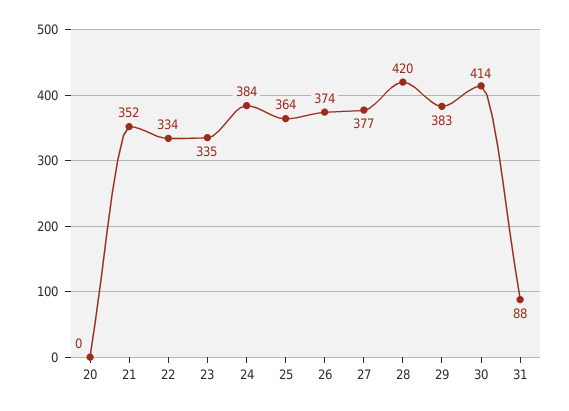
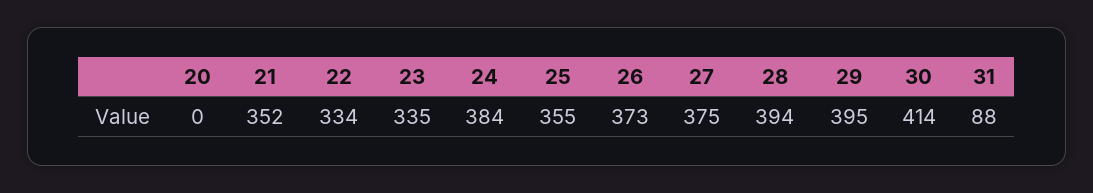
  {
    "20": 0,
    "21": 352,
    "22": 334,
    "23": 335,
    "24": 384,
-   "25": 364,
+   "25": 355,
-   "26": 374,
+   "26": 373,
-   "27": 377,
+   "27": 375,
-   "28": 420,
+   "28": 394,
-   "29": 383,
+   "29": 395,
    "30": 414,
    "31": 88
  }

